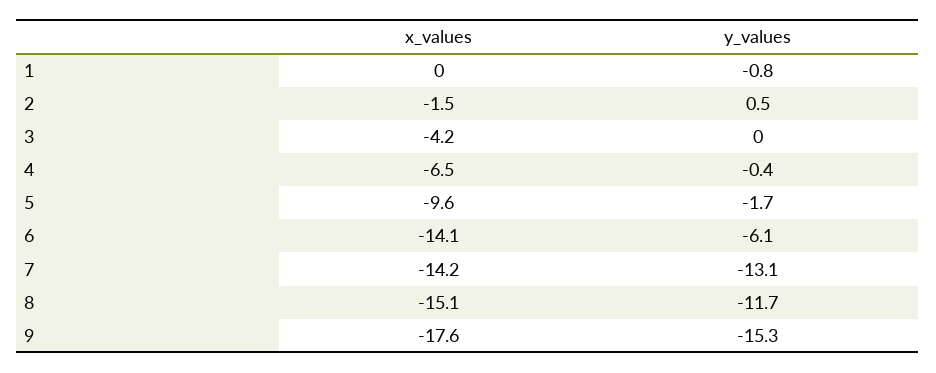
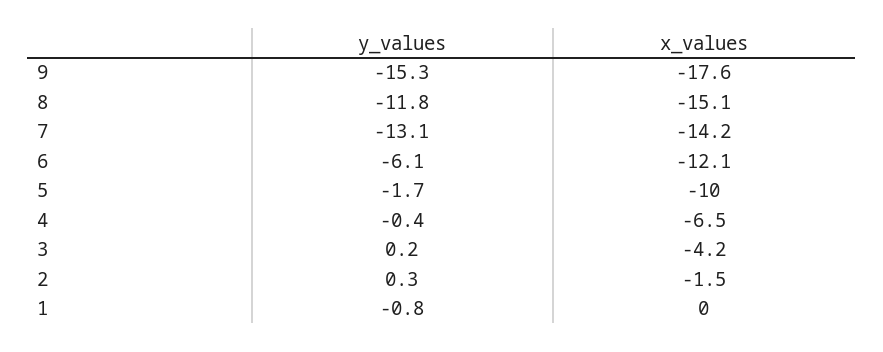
  {
    "x_values": {
      "1": 0,
      "2": -1.5,
      "3": -4.2,
      "4": -6.5,
-     "5": -9.6,
+     "5": -10,
-     "6": -14.1,
+     "6": -12.1,
      "7": -14.2,
      "8": -15.1,
      "9": -17.6
    },
    "y_values": {
      "1": -0.8,
-     "2": 0.5,
+     "2": 0.3,
-     "3": 0,
+     "3": 0.2,
      "4": -0.4,
      "5": -1.7,
      "6": -6.1,
      "7": -13.1,
-     "8": -11.7,
+     "8": -11.8,
      "9": -15.3
    }
  }

